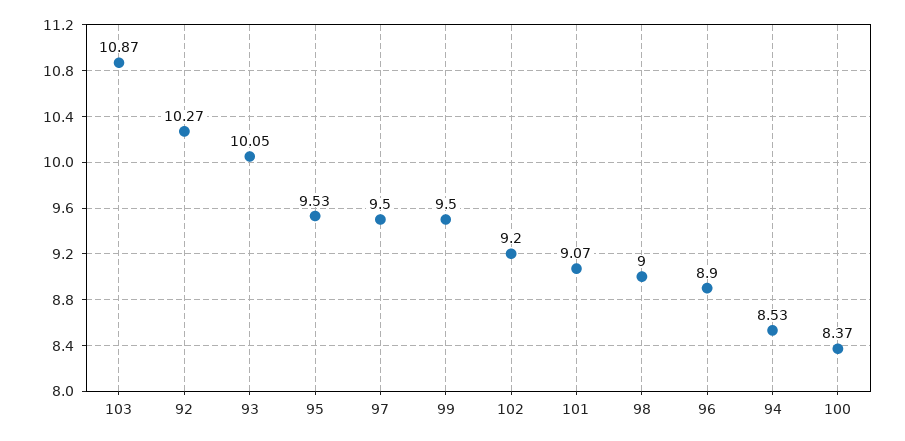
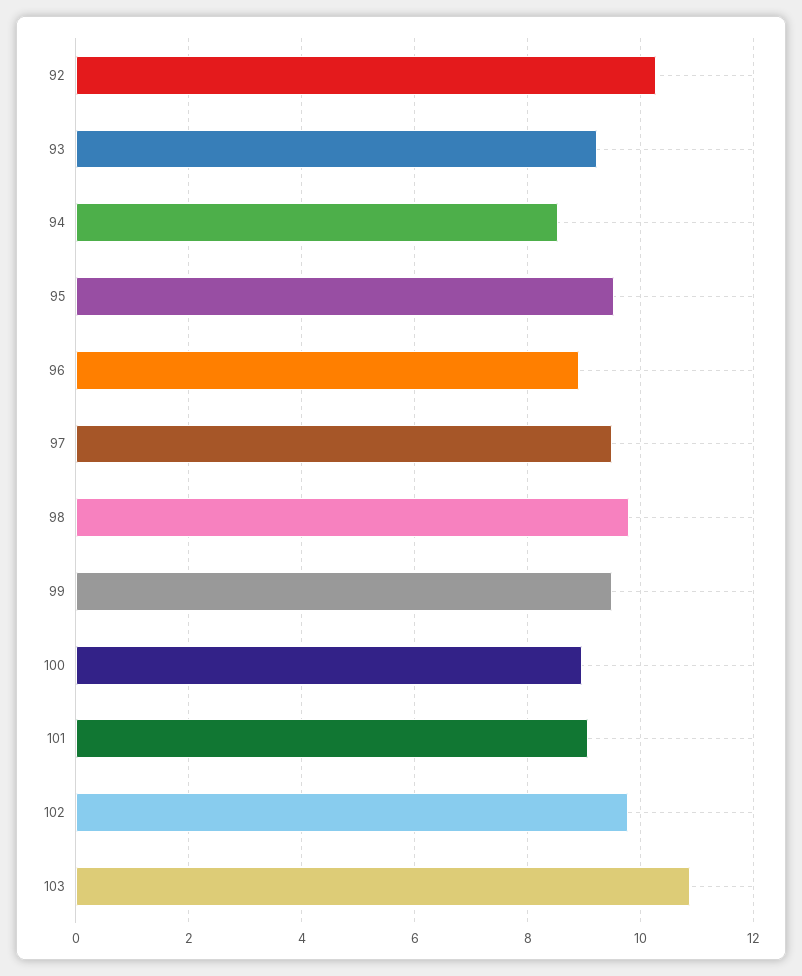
  {
    "103": 10.87,
    "92": 10.27,
-   "93": 10.05,
+   "93": 9.2,
    "95": 9.53,
    "97": 9.5,
    "99": 9.5,
-   "102": 9.2,
+   "102": 9.8,
    "101": 9.07,
-   "98": 9,
+   "98": 9.8,
    "96": 8.9,
    "94": 8.53,
-   "100": 8.37
+   "100": 9
  }

